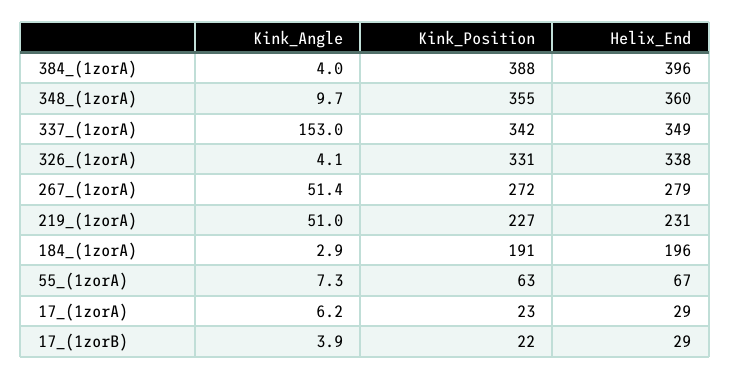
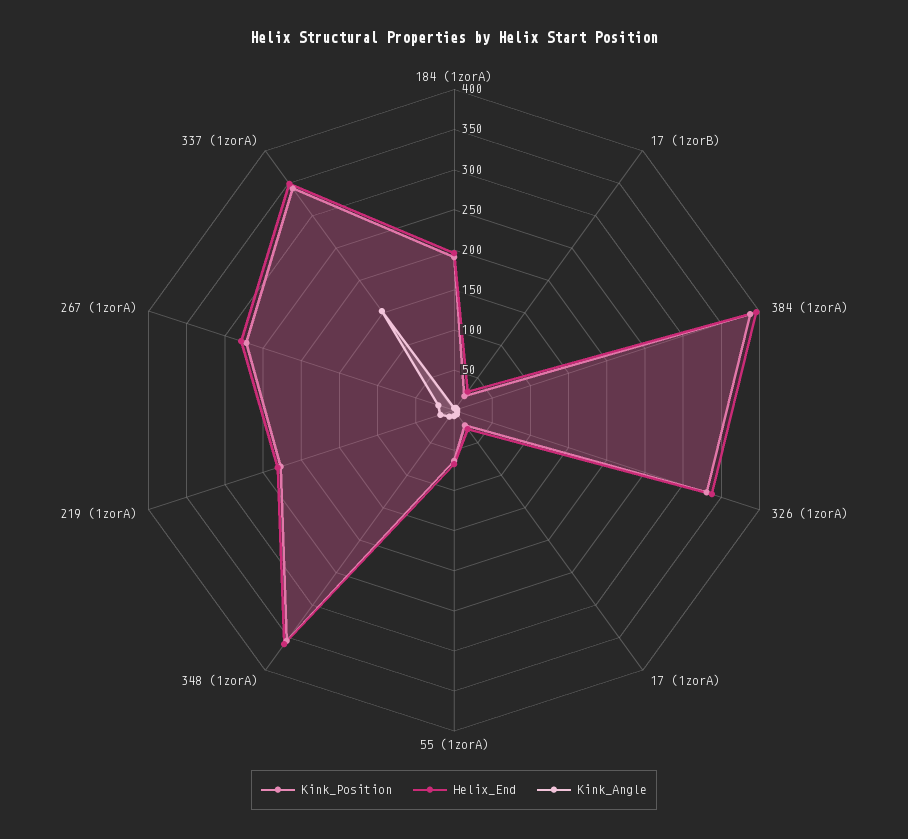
  {
    "Kink_Angle": {
      "384_(1zorA)": 4,
      "348_(1zorA)": 9.7,
      "337_(1zorA)": 153,
      "326_(1zorA)": 4.1,
-     "267_(1zorA)": 51.4,
+     "267_(1zorA)": 20,
-     "219_(1zorA)": 51,
+     "219_(1zorA)": 20,
      "184_(1zorA)": 2.9,
      "55_(1zorA)": 7.3,
      "17_(1zorA)": 6.2,
      "17_(1zorB)": 3.9
    },
    "Kink_Position": {
      "384_(1zorA)": 388,
      "348_(1zorA)": 355,
      "337_(1zorA)": 342,
      "326_(1zorA)": 331,
      "267_(1zorA)": 272,
      "219_(1zorA)": 227,
      "184_(1zorA)": 191,
      "55_(1zorA)": 63,
      "17_(1zorA)": 23,
      "17_(1zorB)": 22
    },
    "Helix_End": {
      "384_(1zorA)": 396,
      "348_(1zorA)": 360,
      "337_(1zorA)": 349,
      "326_(1zorA)": 338,
      "267_(1zorA)": 279,
      "219_(1zorA)": 231,
      "184_(1zorA)": 196,
      "55_(1zorA)": 67,
      "17_(1zorA)": 29,
      "17_(1zorB)": 29
    }
  }

